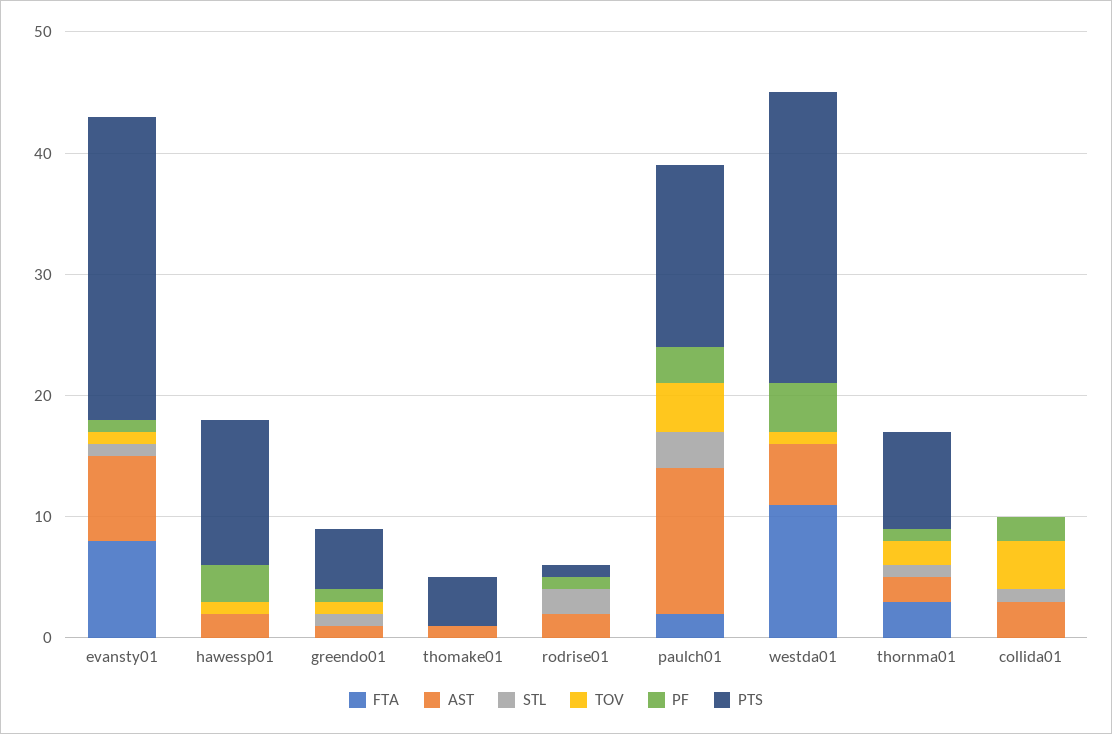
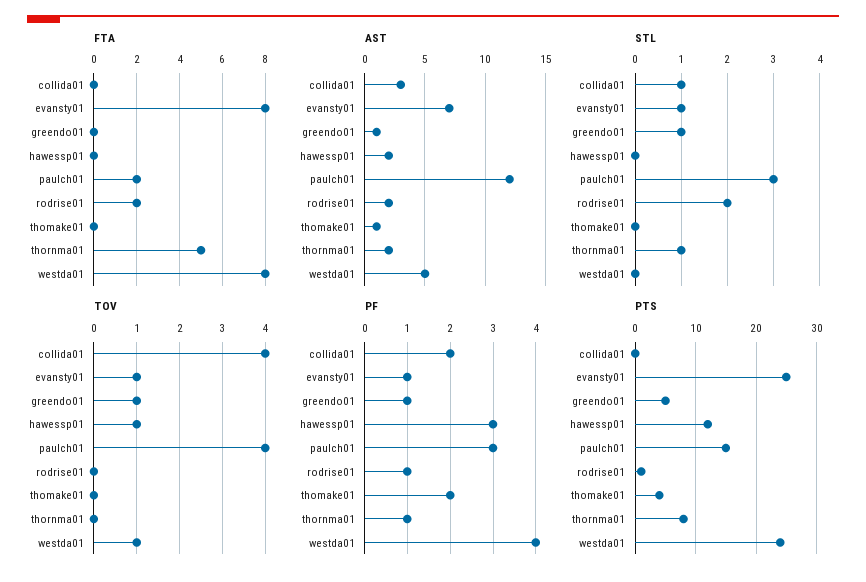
  {
    "FTA": {
      "evansty01": 8,
      "hawessp01": 0,
      "greendo01": 0,
      "thomake01": 0,
-     "rodrise01": 0,
+     "rodrise01": 2,
      "paulch01": 2,
-     "westda01": 11,
+     "westda01": 8,
-     "thornma01": 3,
+     "thornma01": 5,
      "collida01": 0
    },
    "AST": {
      "evansty01": 7,
      "hawessp01": 2,
      "greendo01": 1,
      "thomake01": 1,
      "rodrise01": 2,
      "paulch01": 12,
      "westda01": 5,
      "thornma01": 2,
      "collida01": 3
    },
    "STL": {
      "evansty01": 1,
      "hawessp01": 0,
      "greendo01": 1,
      "thomake01": 0,
      "rodrise01": 2,
      "paulch01": 3,
      "westda01": 0,
      "thornma01": 1,
      "collida01": 1
    },
    "TOV": {
      "evansty01": 1,
      "hawessp01": 1,
      "greendo01": 1,
      "thomake01": 0,
      "rodrise01": 0,
      "paulch01": 4,
      "westda01": 1,
-     "thornma01": 2,
+     "thornma01": 0,
      "collida01": 4
    },
    "PF": {
      "evansty01": 1,
      "hawessp01": 3,
      "greendo01": 1,
-     "thomake01": 0,
+     "thomake01": 2,
      "rodrise01": 1,
      "paulch01": 3,
      "westda01": 4,
      "thornma01": 1,
      "collida01": 2
    },
    "PTS": {
      "evansty01": 25,
      "hawessp01": 12,
      "greendo01": 5,
      "thomake01": 4,
      "rodrise01": 1,
      "paulch01": 15,
      "westda01": 24,
      "thornma01": 8,
      "collida01": 0
    }
  }

